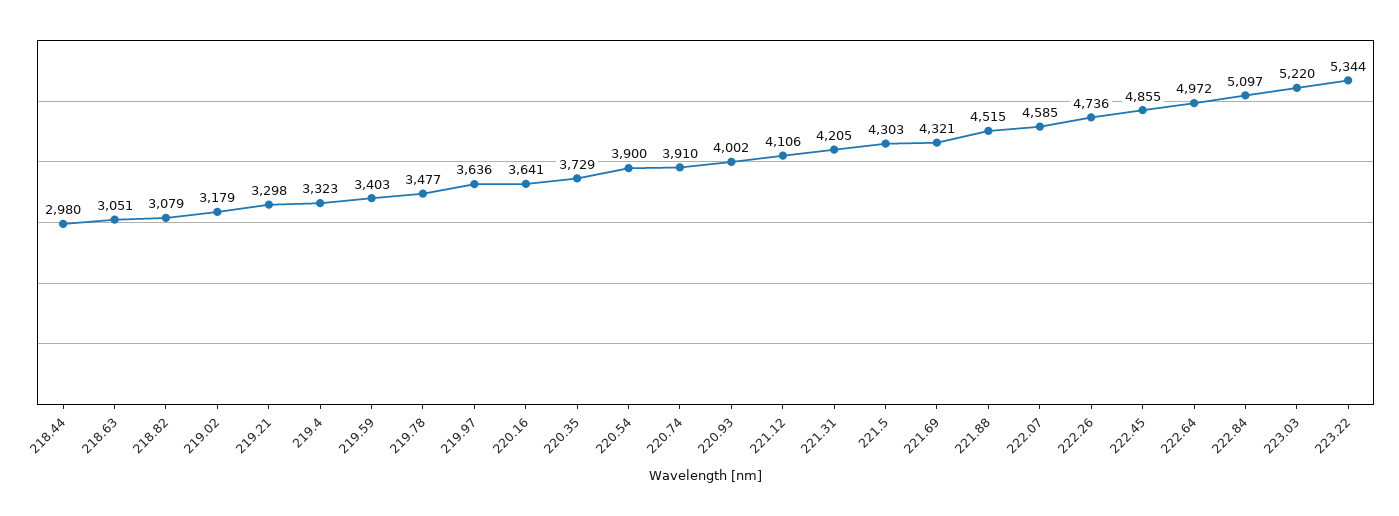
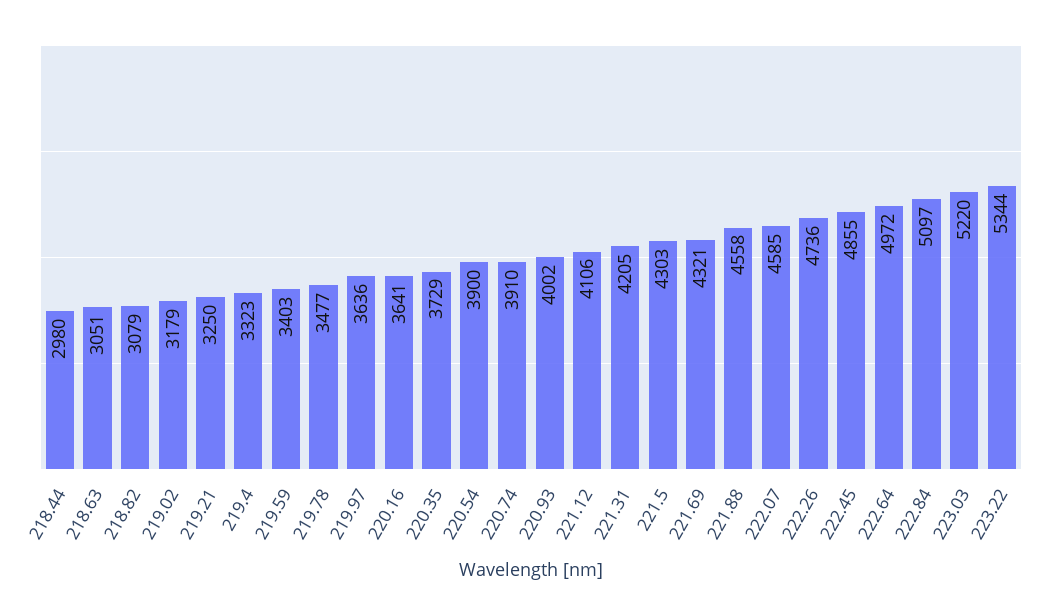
  {
    "218.44": 2980,
    "218.63": 3051,
    "218.82": 3079,
    "219.02": 3179,
-   "219.21": 3298,
+   "219.21": 3250,
    "219.4": 3323,
    "219.59": 3403,
    "219.78": 3477,
    "219.97": 3636,
    "220.16": 3641,
    "220.35": 3729,
    "220.54": 3900,
    "220.74": 3910,
    "220.93": 4002,
    "221.12": 4106,
    "221.31": 4205,
    "221.5": 4303,
    "221.69": 4321,
-   "221.88": 4515,
+   "221.88": 4558,
    "222.07": 4585,
    "222.26": 4736,
    "222.45": 4855,
    "222.64": 4972,
    "222.84": 5097,
    "223.03": 5220,
    "223.22": 5344
  }

